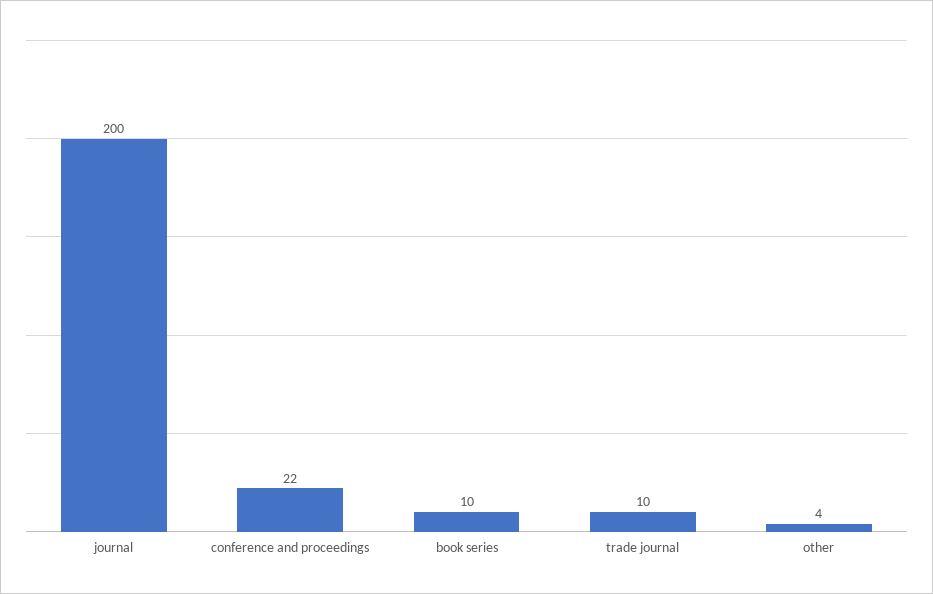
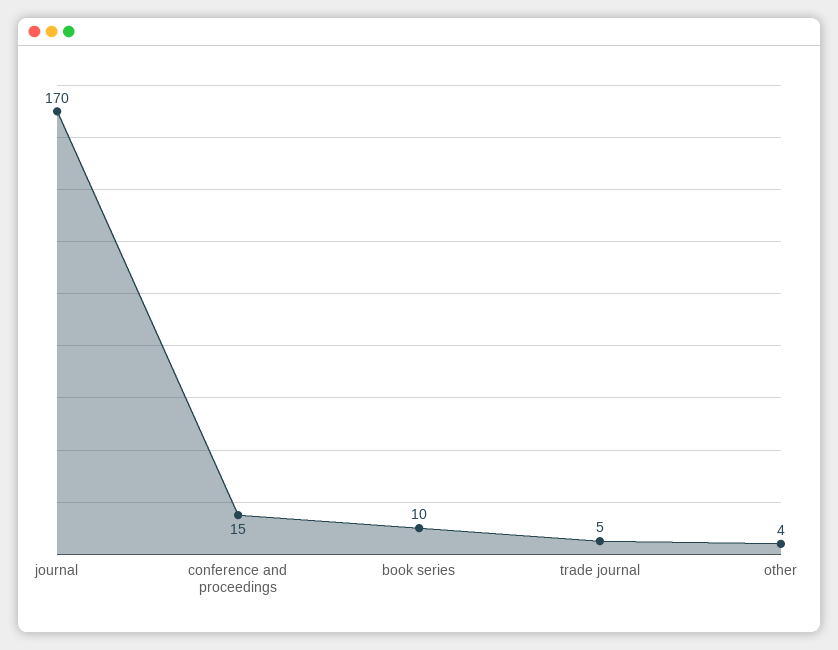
  {
-   "journal": 200,
+   "journal": 170,
-   "conference and proceedings": 22,
+   "conference and proceedings": 15,
    "book series": 10,
-   "trade journal": 10,
+   "trade journal": 5,
    "other": 4
  }

